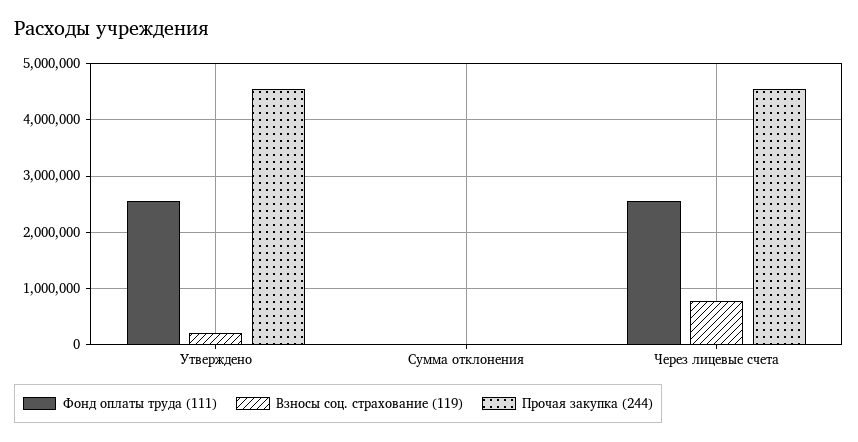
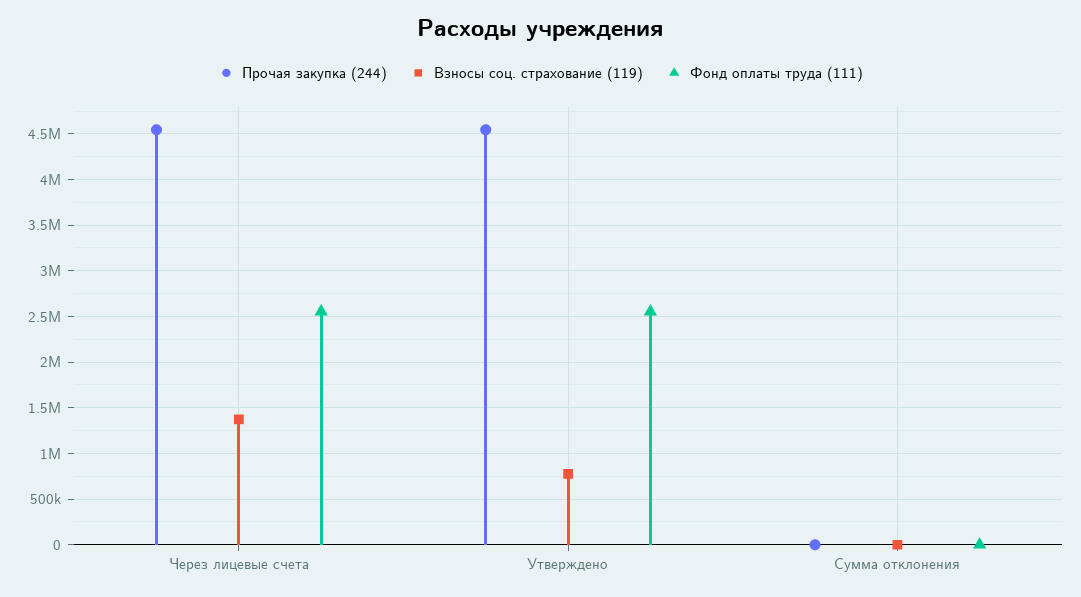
  {
    "Фонд оплаты труда (111)": {
      "Утверждено": 2600000,
      "Сумма отклонения": 0,
      "Через лицевые счета": 2600000
    },
    "Взносы соц. страхование (119)": {
-     "Утверждено": 200000,
+     "Утверждено": 800000,
      "Сумма отклонения": 0,
-     "Через лицевые счета": 800000
+     "Через лицевые счета": 1400000
    },
    "Прочая закупка (244)": {
      "Утверждено": 4500000,
      "Сумма отклонения": 0,
      "Через лицевые счета": 4500000
    }
  }

